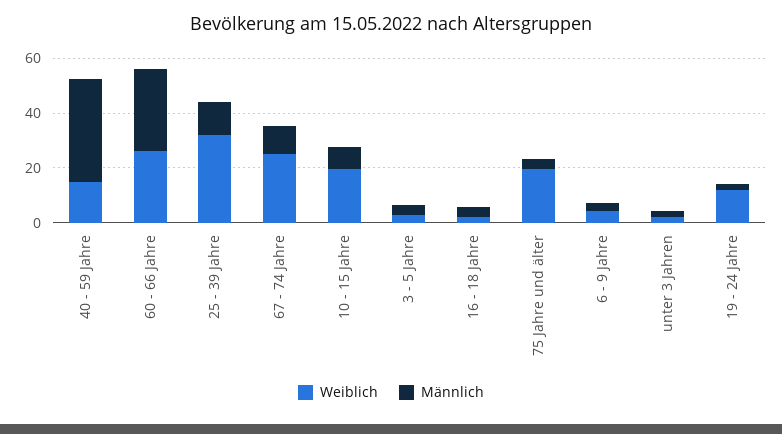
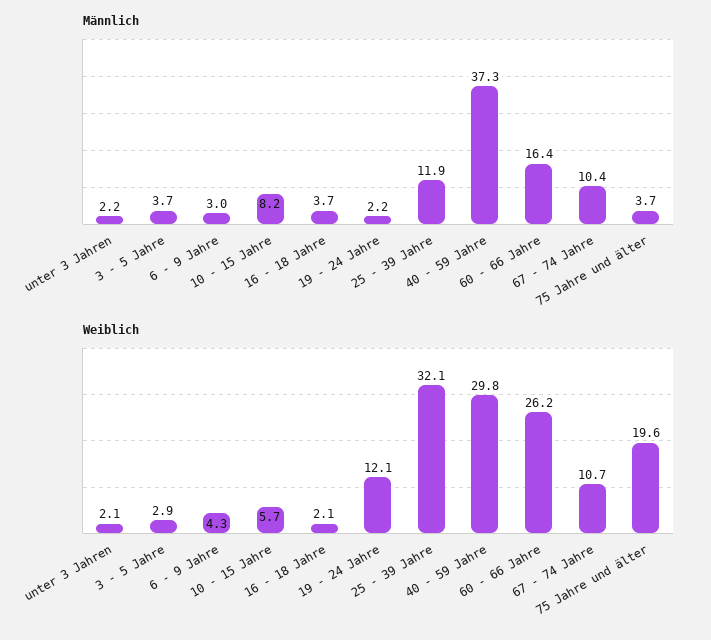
  {
    "Weiblich": {
-     "40 - 59 Jahre": 15,
+     "40 - 59 Jahre": 29.8,
      "60 - 66 Jahre": 26.2,
      "25 - 39 Jahre": 32.1,
-     "67 - 74 Jahre": 25,
+     "67 - 74 Jahre": 10.7,
-     "10 - 15 Jahre": 20,
+     "10 - 15 Jahre": 5.7,
      "3 - 5 Jahre": 2.9,
      "16 - 18 Jahre": 2.1,
      "75 Jahre und älter": 19.6,
      "6 - 9 Jahre": 4.3,
      "unter 3 Jahren": 2.1,
      "19 - 24 Jahre": 12.1
    },
    "Männlich": {
      "40 - 59 Jahre": 37.3,
-     "60 - 66 Jahre": 30,
+     "60 - 66 Jahre": 16.4,
      "25 - 39 Jahre": 11.9,
      "67 - 74 Jahre": 10.4,
      "10 - 15 Jahre": 8.2,
      "3 - 5 Jahre": 3.7,
      "16 - 18 Jahre": 3.7,
      "75 Jahre und älter": 3.7,
      "6 - 9 Jahre": 3,
      "unter 3 Jahren": 2.2,
      "19 - 24 Jahre": 2.2
    }
  }

